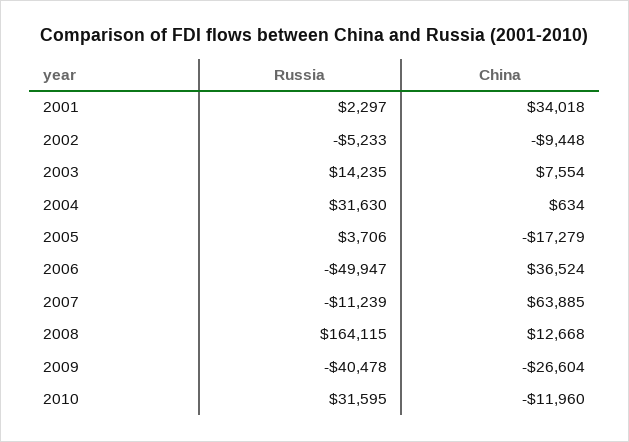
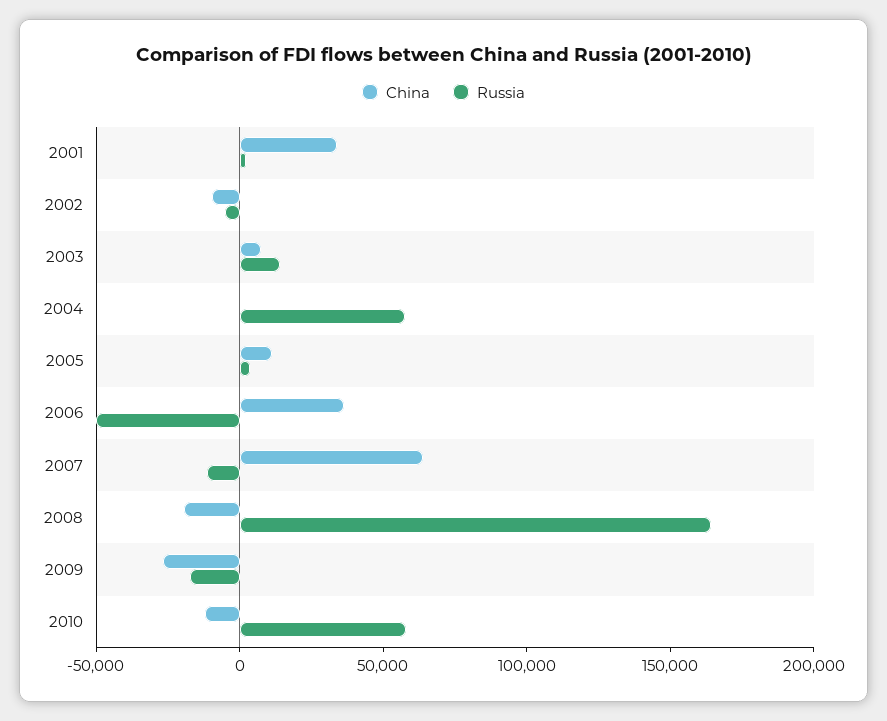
  {
    "Russia": {
      "2001": 2297,
      "2002": -5233,
      "2003": 14235,
-     "2004": 31630,
+     "2004": 60000,
      "2005": 3706,
      "2006": -49947,
      "2007": -11239,
      "2008": 164115,
-     "2009": -40478,
+     "2009": -20000,
-     "2010": 31595
+     "2010": 60000
    },
    "China": {
      "2001": 34018,
      "2002": -9448,
      "2003": 7554,
      "2004": 634,
-     "2005": -17279,
+     "2005": 10000,
      "2006": 36524,
      "2007": 63885,
-     "2008": 12668,
+     "2008": -20000,
      "2009": -26604,
      "2010": -11960
    }
  }

